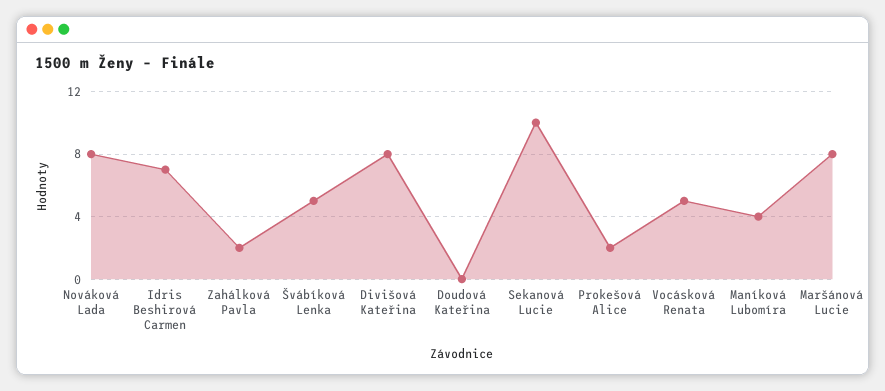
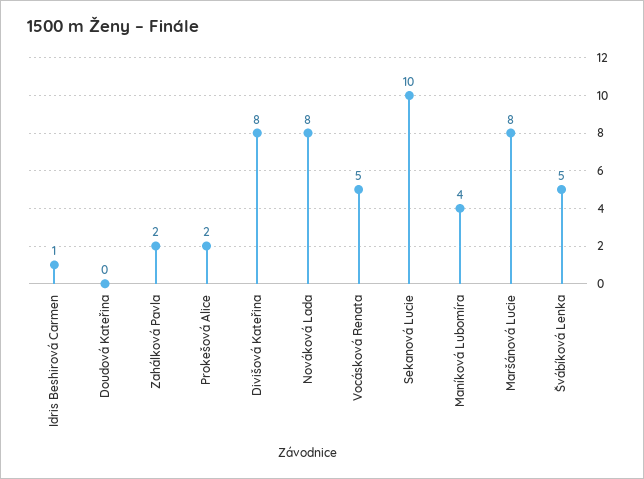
  {
    "Nováková Lada": 8,
-   "Idris Beshirová Carmen": 7,
+   "Idris Beshirová Carmen": 1,
    "Zahálková Pavla": 2,
    "Švábíková Lenka": 5,
    "Divišová Kateřina": 8,
    "Doudová Kateřina": 0,
    "Sekanová Lucie": 10,
    "Prokešová Alice": 2,
    "Vocásková Renata": 5,
    "Maníková Lubomíra": 4,
    "Maršánová Lucie": 8
  }

